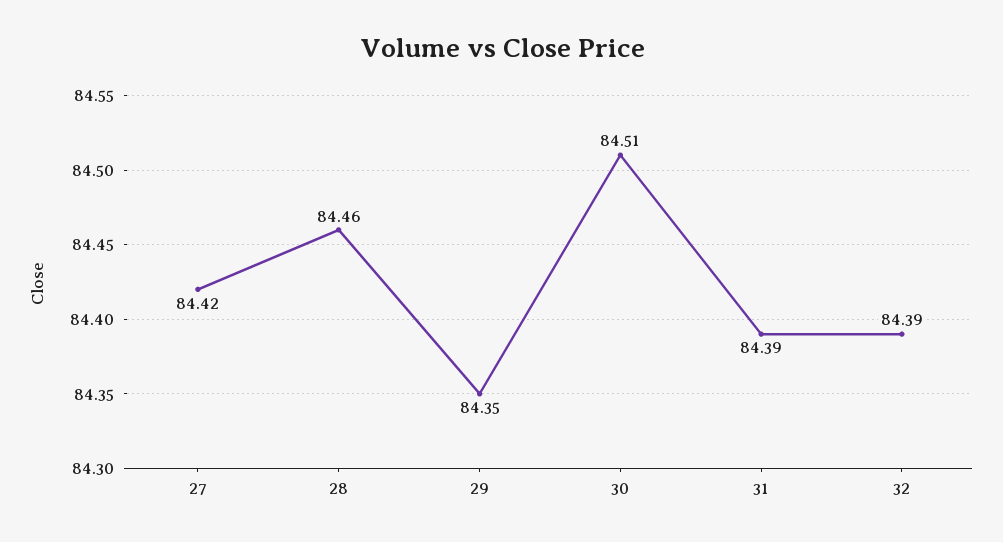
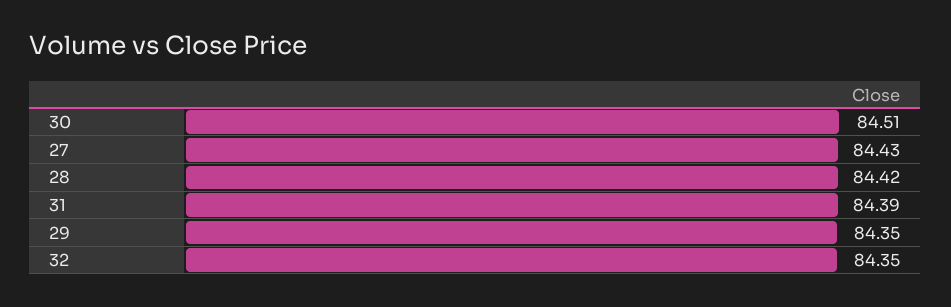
  {
-   "27": 84.42,
+   "27": 84.43,
-   "28": 84.46,
+   "28": 84.42,
    "29": 84.35,
    "30": 84.51,
    "31": 84.39,
-   "32": 84.39
+   "32": 84.35
  }

